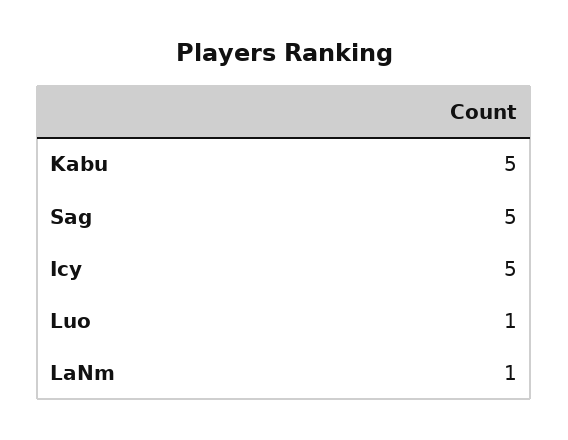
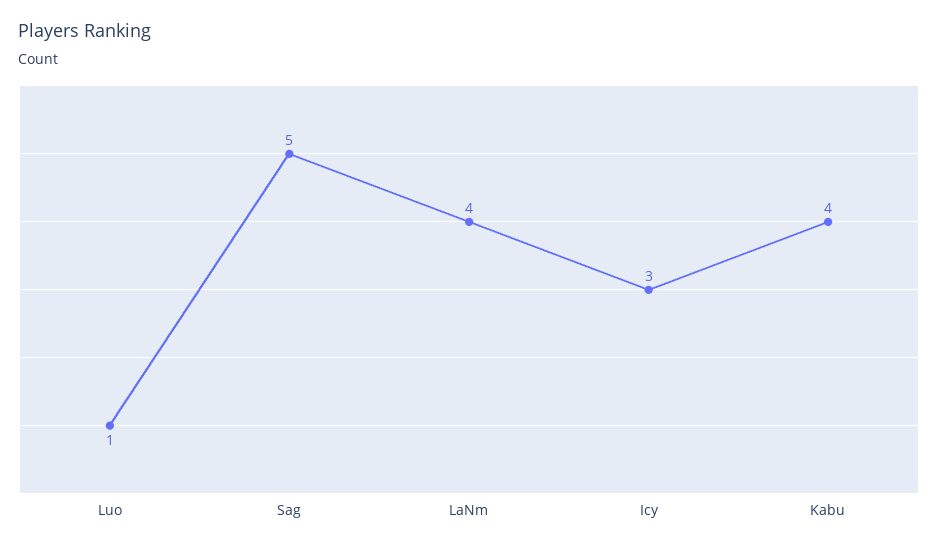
  {
-   "Kabu": 5,
+   "Kabu": 4,
    "Sag": 5,
-   "Icy": 5,
+   "Icy": 3,
    "Luo": 1,
-   "LaNm": 1
+   "LaNm": 4
  }

